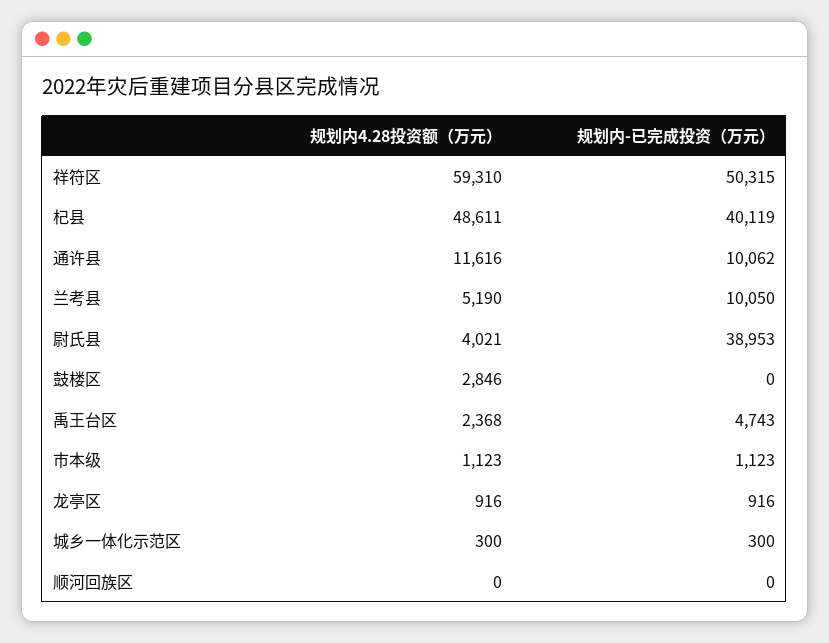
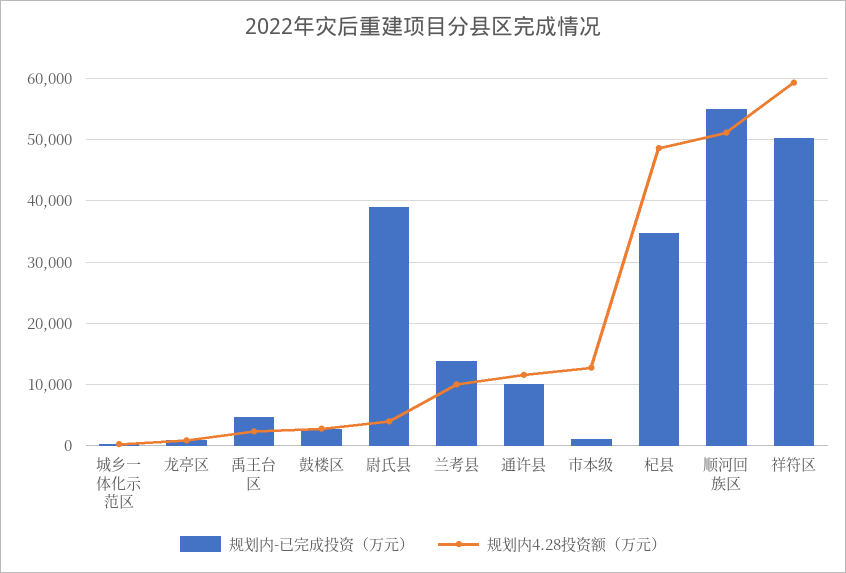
  {
    "规划内4.28投资额（万元）": {
      "祥符区": 59310,
      "杞县": 48611,
      "通许县": 11616,
-     "兰考县": 5190,
+     "兰考县": 10000,
      "尉氏县": 4021,
      "鼓楼区": 2846,
      "禹王台区": 2368,
-     "市本级": 1123,
+     "市本级": 13000,
      "龙亭区": 916,
      "城乡一体化示范区": 300,
-     "顺河回族区": 0
+     "顺河回族区": 51000
    },
    "规划内-已完成投资（万元）": {
      "祥符区": 50315,
-     "杞县": 40119,
+     "杞县": 35000,
      "通许县": 10062,
-     "兰考县": 10050,
+     "兰考县": 14000,
      "尉氏县": 38953,
-     "鼓楼区": 0,
+     "鼓楼区": 3000,
      "禹王台区": 4743,
      "市本级": 1123,
      "龙亭区": 916,
      "城乡一体化示范区": 300,
-     "顺河回族区": 0
+     "顺河回族区": 55000
    }
  }

